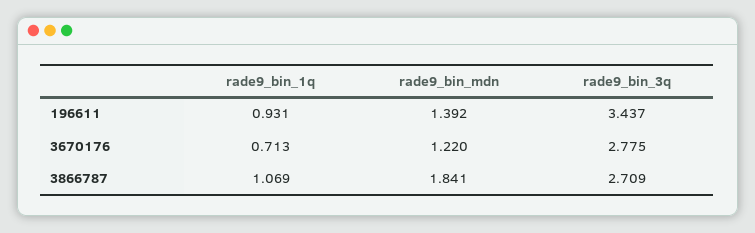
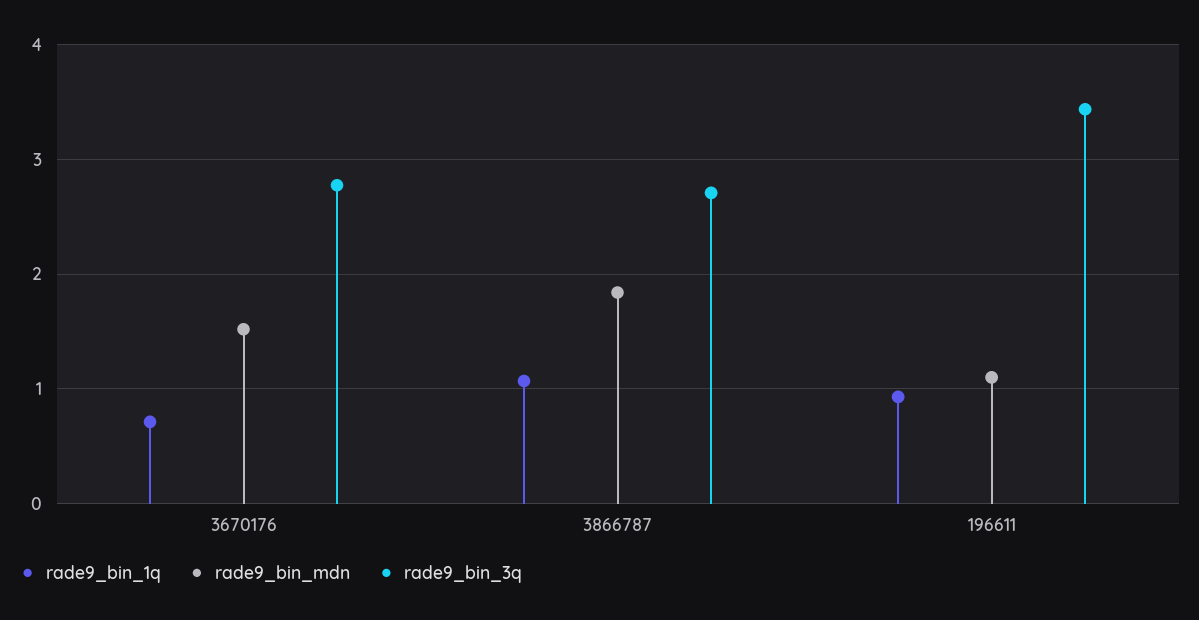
  {
    "rade9_bin_1q": {
      "196611": 0.931,
      "3670176": 0.713,
      "3866787": 1.069
    },
    "rade9_bin_mdn": {
-     "196611": 1.392,
+     "196611": 1.1,
-     "3670176": 1.22,
+     "3670176": 1.5,
      "3866787": 1.841
    },
    "rade9_bin_3q": {
      "196611": 3.437,
      "3670176": 2.775,
      "3866787": 2.709
    }
  }

